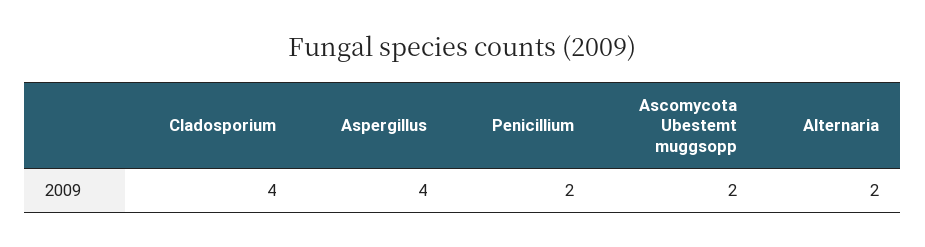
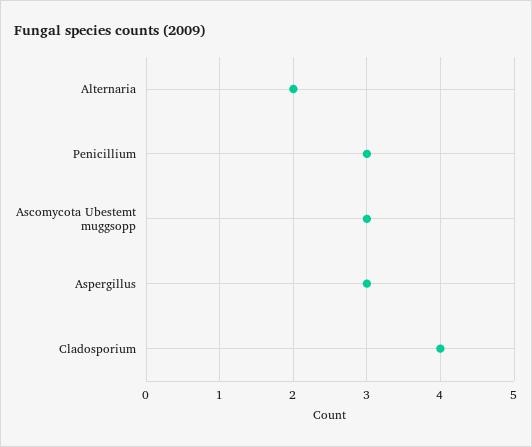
  {
    "Cladosporium": 4,
-   "Aspergillus": 4,
+   "Aspergillus": 3,
-   "Penicillium": 2,
+   "Penicillium": 3,
-   "Ascomycota Ubestemt muggsopp": 2,
+   "Ascomycota Ubestemt muggsopp": 3,
    "Alternaria": 2
  }

